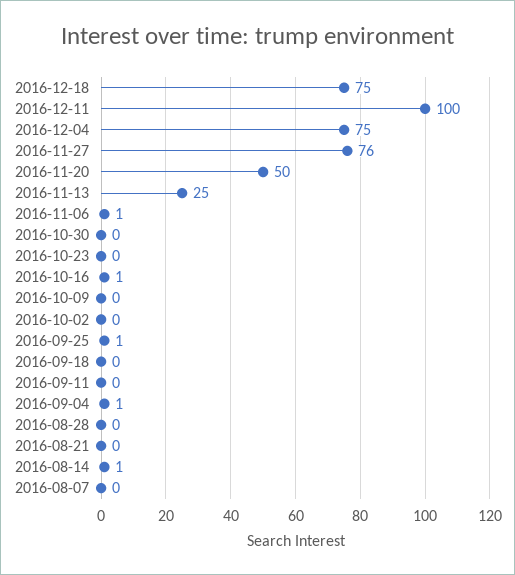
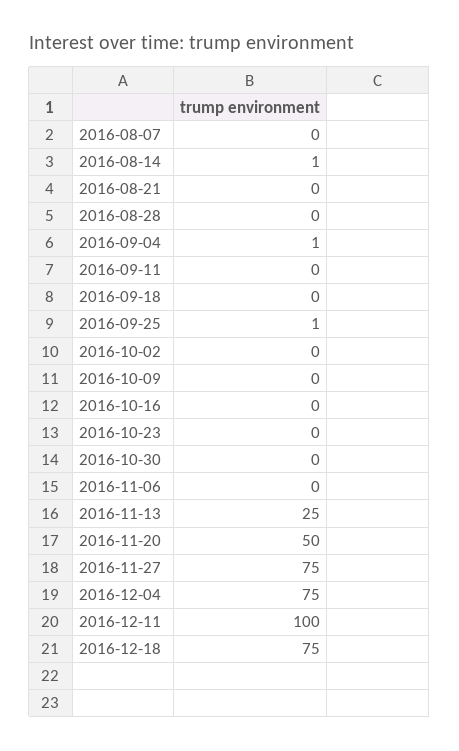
  {
    "2016-12-18": 75,
    "2016-12-11": 100,
    "2016-12-04": 75,
-   "2016-11-27": 76,
+   "2016-11-27": 75,
    "2016-11-20": 50,
    "2016-11-13": 25,
-   "2016-11-06": 1,
+   "2016-11-06": 0,
    "2016-10-30": 0,
    "2016-10-23": 0,
-   "2016-10-16": 1,
+   "2016-10-16": 0,
    "2016-10-09": 0,
    "2016-10-02": 0,
    "2016-09-25": 1,
    "2016-09-18": 0,
    "2016-09-11": 0,
    "2016-09-04": 1,
    "2016-08-28": 0,
    "2016-08-21": 0,
    "2016-08-14": 1,
    "2016-08-07": 0
  }

